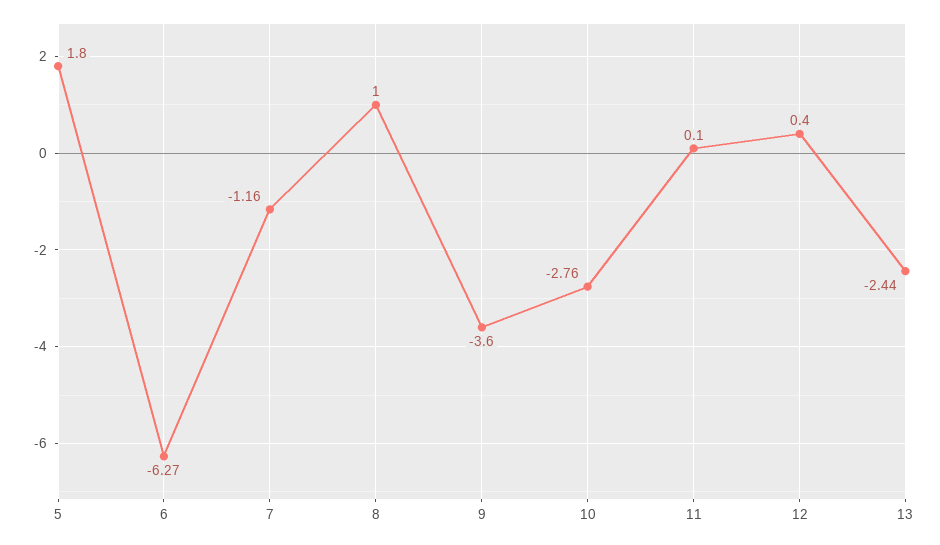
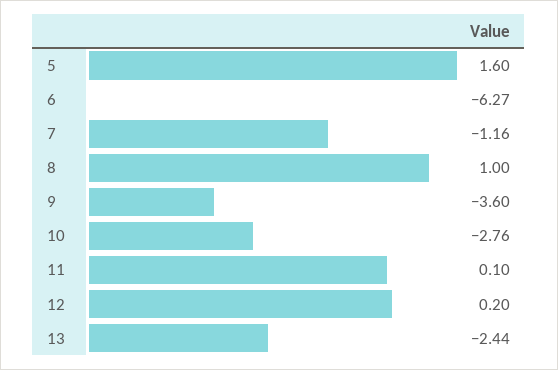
  {
-   "5": 1.8,
+   "5": 1.6,
    "6": -6.27,
    "7": -1.16,
    "8": 1,
    "9": -3.6,
    "10": -2.76,
    "11": 0.1,
-   "12": 0.4,
+   "12": 0.2,
    "13": -2.44
  }

